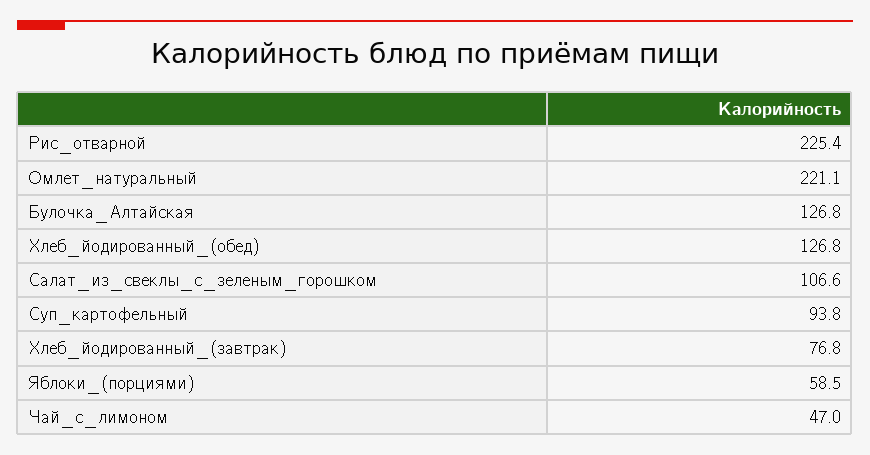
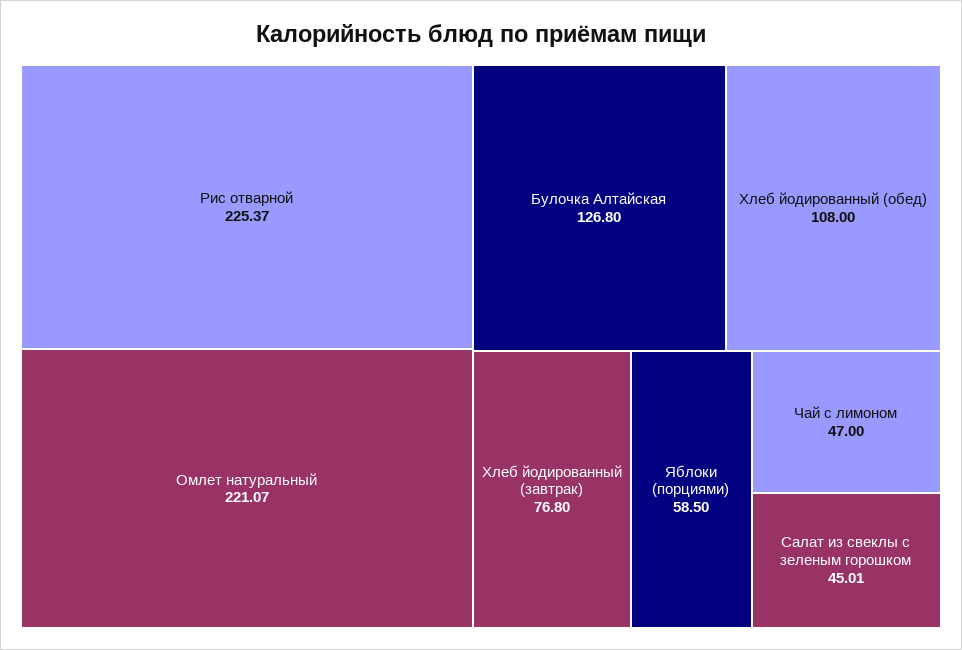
  {
    "Рис_отварной": 225.37,
    "Омлет_натуральный": 221.07,
    "Булочка_Алтайская": 126.8,
-   "Хлеб_йодированный_(обед)": 126.8,
+   "Хлеб_йодированный_(обед)": 108,
-   "Салат_из_свеклы_с_зеленым_горошком": 106.6,
+   "Салат_из_свеклы_с_зеленым_горошком": 45.01,
-   "Суп_картофельный": 93.8,
    "Хлеб_йодированный_(завтрак)": 76.8,
    "Яблоки_(порциями)": 58.5,
    "Чай_с_лимоном": 47
  }

